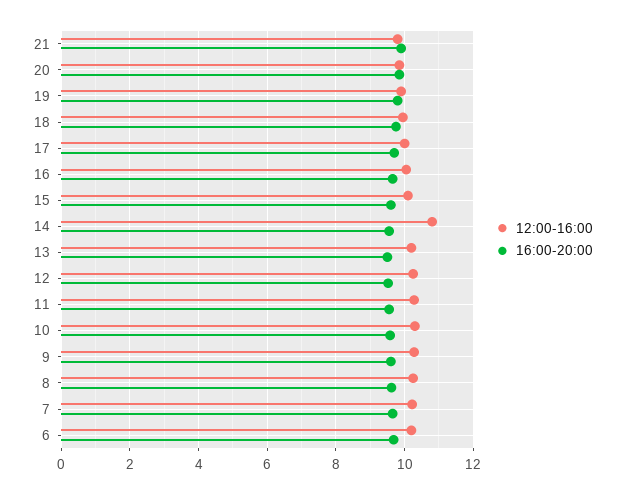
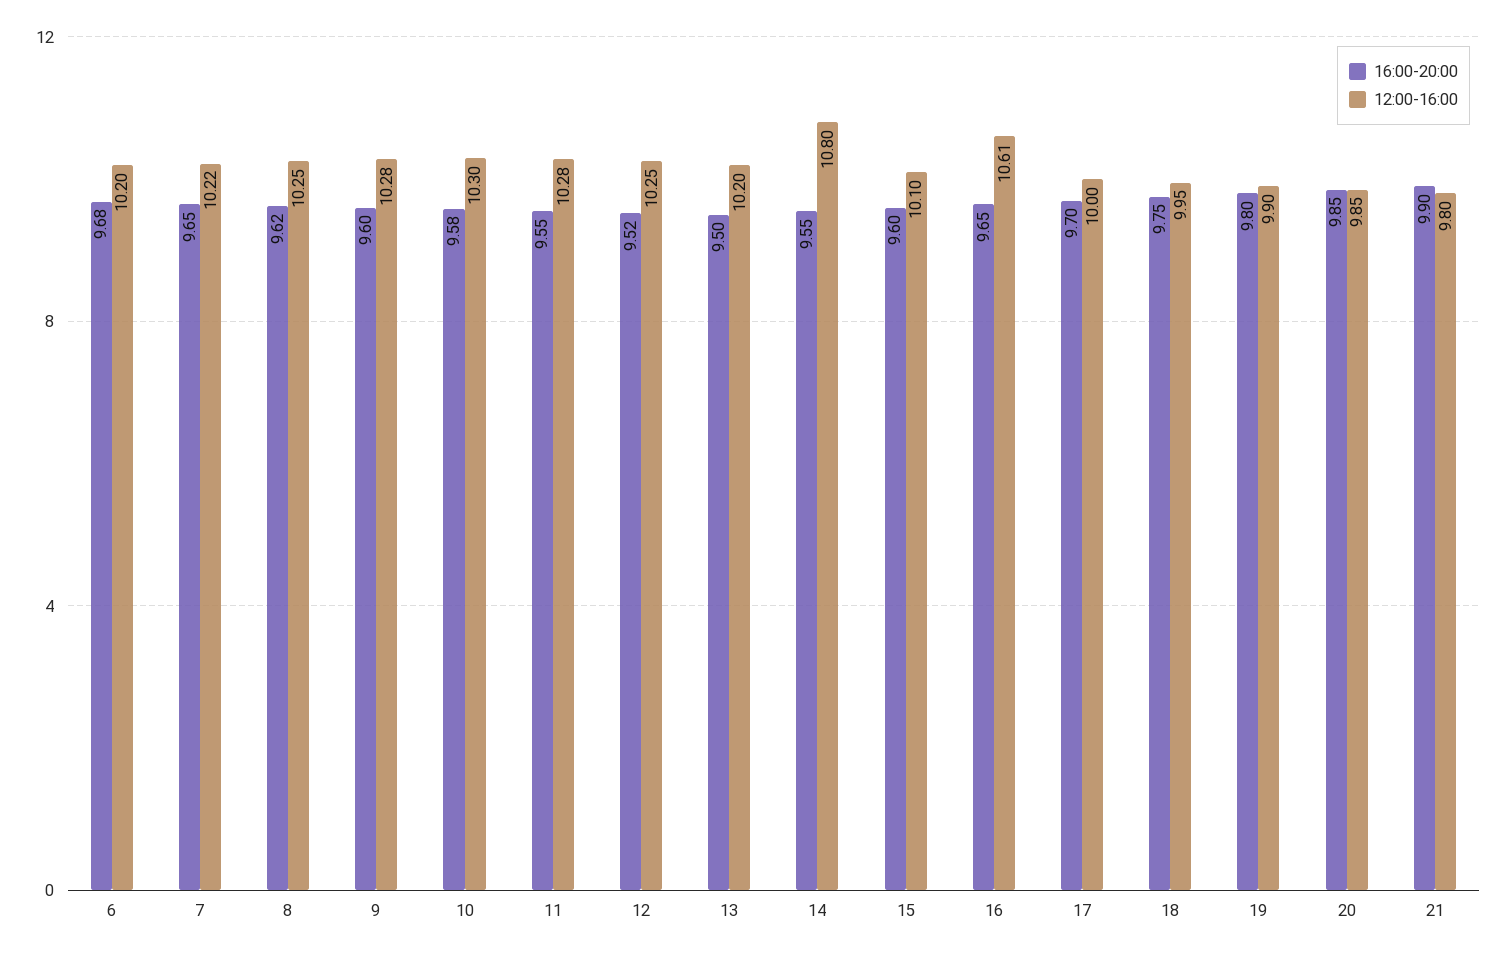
  {
    "12:00-16:00": {
      "21": 9.8,
      "20": 9.85,
      "19": 9.9,
      "18": 9.95,
      "17": 10,
-     "16": 10,
+     "16": 10.61,
      "15": 10.1,
      "14": 10.8,
      "13": 10.2,
      "12": 10.25,
      "11": 10.28,
      "10": 10.3,
      "9": 10.28,
      "8": 10.25,
      "7": 10.22,
      "6": 10.2
    },
    "16:00-20:00": {
      "21": 9.9,
      "20": 9.85,
      "19": 9.8,
      "18": 9.75,
      "17": 9.7,
      "16": 9.65,
      "15": 9.6,
      "14": 9.55,
      "13": 9.5,
      "12": 9.52,
      "11": 9.55,
      "10": 9.58,
      "9": 9.6,
      "8": 9.62,
      "7": 9.65,
      "6": 9.68
    }
  }

